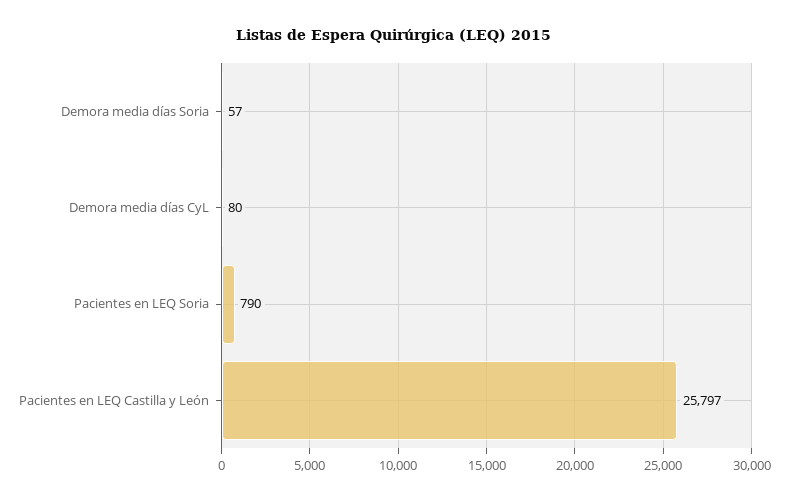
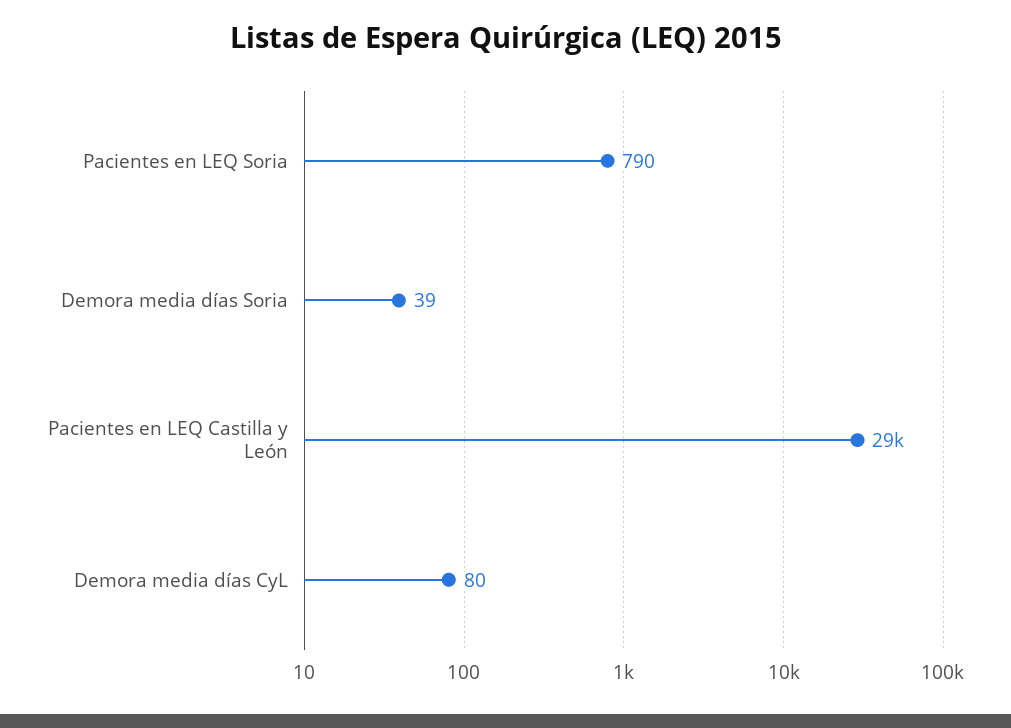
  {
-   "Demora media días Soria": 57,
+   "Demora media días Soria": 39,
    "Demora media días CyL": 80,
    "Pacientes en LEQ Soria": 790,
-   "Pacientes en LEQ Castilla y León": 25797
+   "Pacientes en LEQ Castilla y León": 29000
  }

